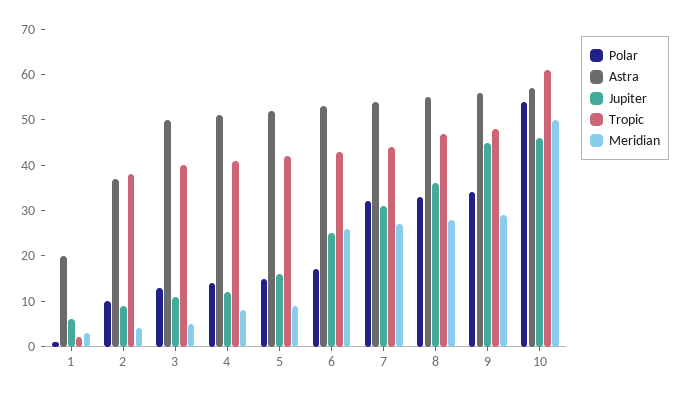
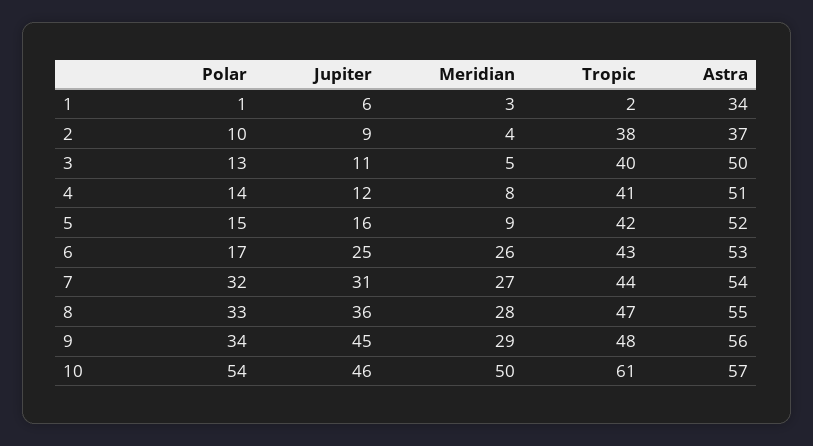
  {
    "Polar": {
      "1": 1,
      "2": 10,
      "3": 13,
      "4": 14,
      "5": 15,
      "6": 17,
      "7": 32,
      "8": 33,
      "9": 34,
      "10": 54
    },
    "Astra": {
-     "1": 20,
+     "1": 34,
      "2": 37,
      "3": 50,
      "4": 51,
      "5": 52,
      "6": 53,
      "7": 54,
      "8": 55,
      "9": 56,
      "10": 57
    },
    "Jupiter": {
      "1": 6,
      "2": 9,
      "3": 11,
      "4": 12,
      "5": 16,
      "6": 25,
      "7": 31,
      "8": 36,
      "9": 45,
      "10": 46
    },
    "Tropic": {
      "1": 2,
      "2": 38,
      "3": 40,
      "4": 41,
      "5": 42,
      "6": 43,
      "7": 44,
      "8": 47,
      "9": 48,
      "10": 61
    },
    "Meridian": {
      "1": 3,
      "2": 4,
      "3": 5,
      "4": 8,
      "5": 9,
      "6": 26,
      "7": 27,
      "8": 28,
      "9": 29,
      "10": 50
    }
  }

